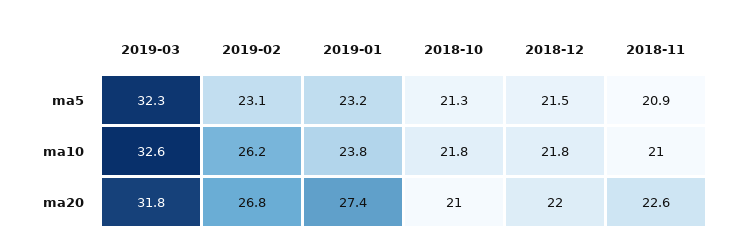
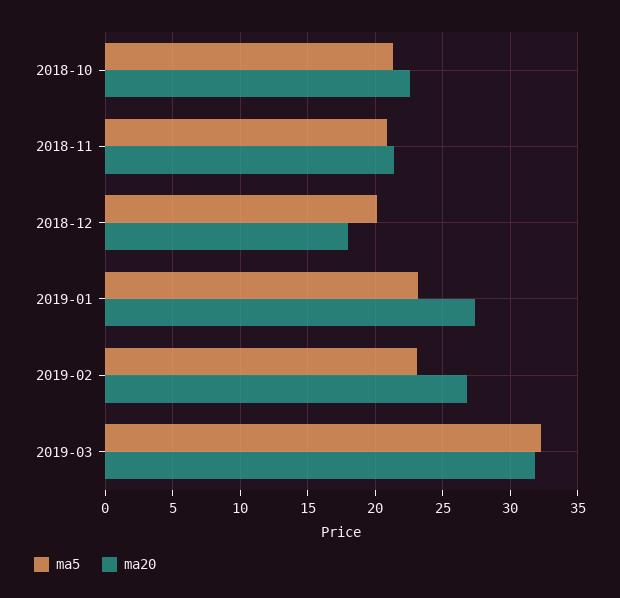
  {
    "ma5": {
      "2019-03": 32.3,
      "2019-02": 23.1,
      "2019-01": 23.2,
      "2018-10": 21.3,
-     "2018-12": 21.5,
+     "2018-12": 20,
      "2018-11": 20.9
    },
-   "ma10": {
-     "2019-03": 32.6,
-     "2019-02": 26.2,
-     "2019-01": 23.8,
-     "2018-10": 21.8,
-     "2018-12": 21.8,
-     "2018-11": 21
-   },
    "ma20": {
      "2019-03": 31.8,
      "2019-02": 26.8,
      "2019-01": 27.4,
-     "2018-10": 21,
+     "2018-10": 22.5,
-     "2018-12": 22,
+     "2018-12": 18,
-     "2018-11": 22.6
+     "2018-11": 21.5
    }
  }

